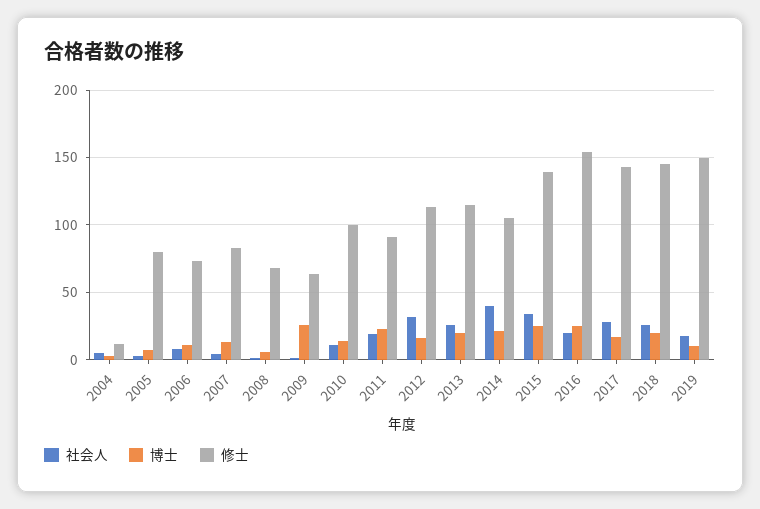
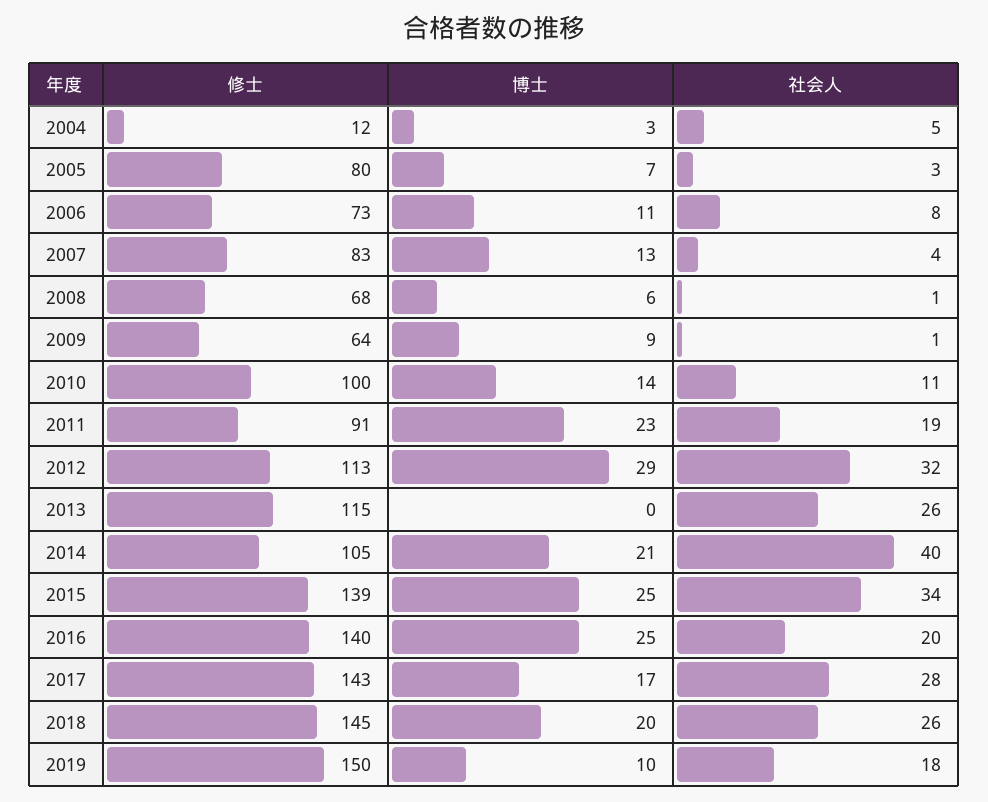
  {
    "社会人": {
      "2004": 5,
      "2005": 3,
      "2006": 8,
      "2007": 4,
      "2008": 1,
      "2009": 1,
      "2010": 11,
      "2011": 19,
      "2012": 32,
      "2013": 26,
      "2014": 40,
      "2015": 34,
      "2016": 20,
      "2017": 28,
      "2018": 26,
      "2019": 18
    },
    "博士": {
      "2004": 3,
      "2005": 7,
      "2006": 11,
      "2007": 13,
      "2008": 6,
-     "2009": 25,
+     "2009": 9,
      "2010": 14,
      "2011": 23,
-     "2012": 15,
+     "2012": 29,
-     "2013": 20,
+     "2013": 0,
      "2014": 21,
      "2015": 25,
      "2016": 25,
      "2017": 17,
      "2018": 20,
      "2019": 10
    },
    "修士": {
      "2004": 12,
      "2005": 80,
      "2006": 73,
      "2007": 83,
      "2008": 68,
      "2009": 64,
      "2010": 100,
      "2011": 91,
      "2012": 113,
      "2013": 115,
      "2014": 105,
      "2015": 139,
-     "2016": 155,
+     "2016": 140,
      "2017": 143,
      "2018": 145,
      "2019": 150
    }
  }

